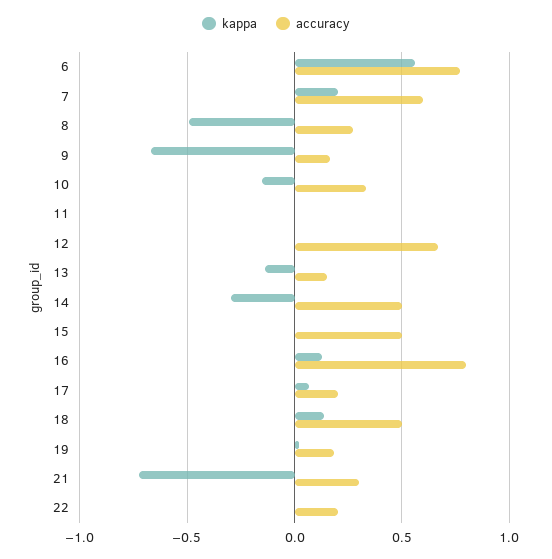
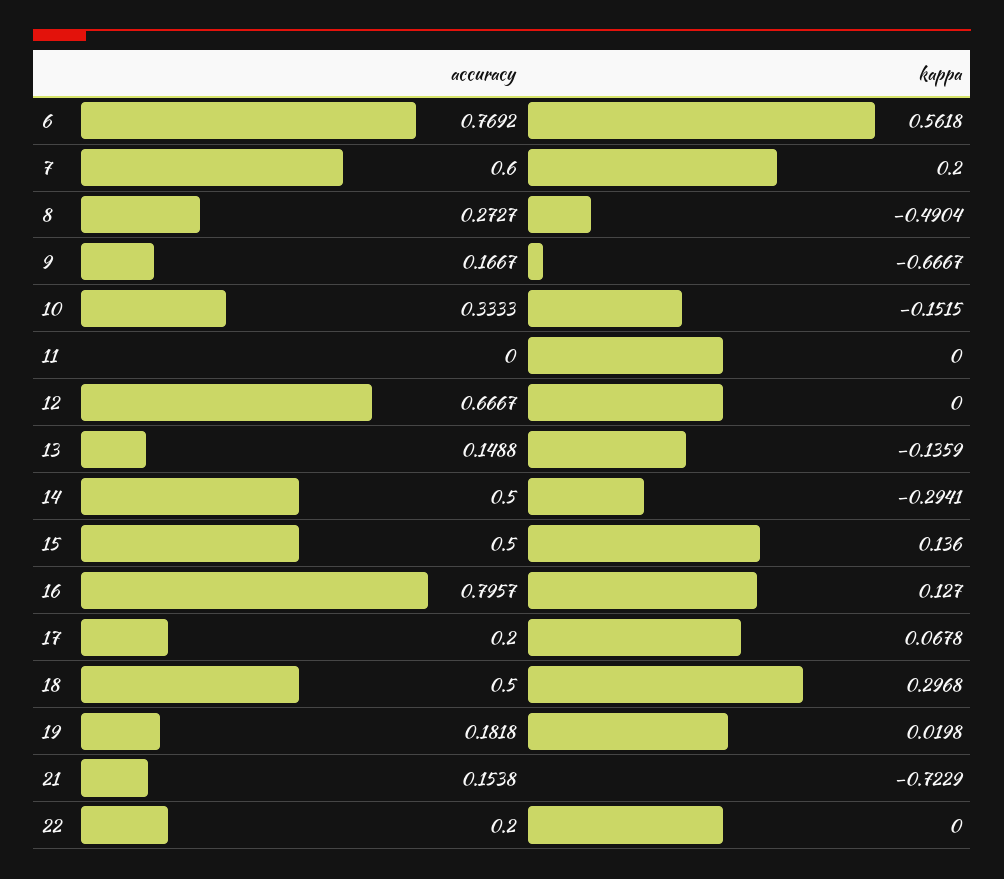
  {
    "kappa": {
      "6": 0.5618,
      "7": 0.2,
      "8": -0.4904,
      "9": -0.6667,
      "10": -0.1515,
      "11": 0,
      "12": 0,
      "13": -0.1359,
      "14": -0.2941,
-     "15": 0,
+     "15": 0.136,
      "16": 0.127,
      "17": 0.0678,
-     "18": 0.15,
+     "18": 0.2968,
      "19": 0.0198,
      "21": -0.7229,
      "22": 0
    },
    "accuracy": {
      "6": 0.7692,
      "7": 0.6,
      "8": 0.2727,
      "9": 0.1667,
      "10": 0.3333,
      "11": 0,
      "12": 0.6667,
      "13": 0.1488,
      "14": 0.5,
      "15": 0.5,
      "16": 0.7957,
      "17": 0.2,
      "18": 0.5,
      "19": 0.1818,
-     "21": 0.3,
+     "21": 0.1538,
      "22": 0.2
    }
  }

